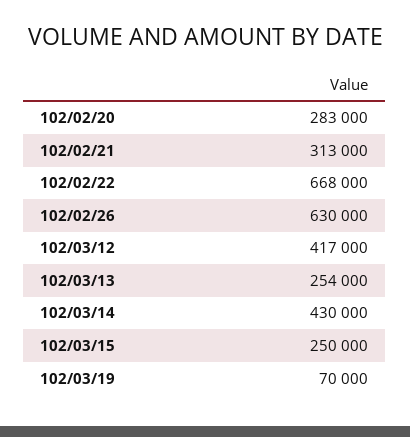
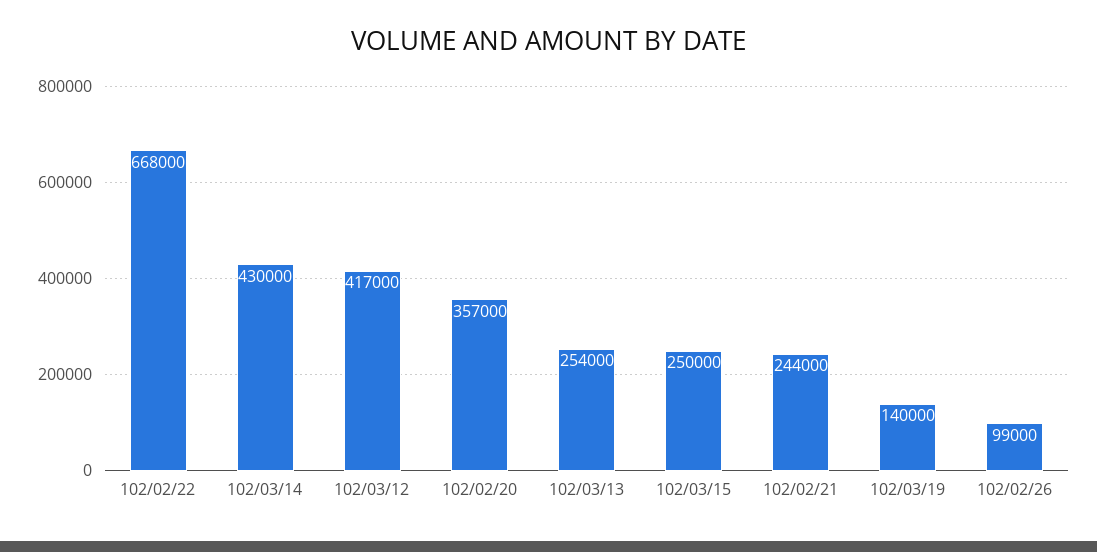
  {
-   "102/02/20": 283000,
+   "102/02/20": 357000,
-   "102/02/21": 313000,
+   "102/02/21": 244000,
    "102/02/22": 668000,
-   "102/02/26": 630000,
+   "102/02/26": 99000,
    "102/03/12": 417000,
    "102/03/13": 254000,
    "102/03/14": 430000,
    "102/03/15": 250000,
-   "102/03/19": 70000
+   "102/03/19": 140000
  }

